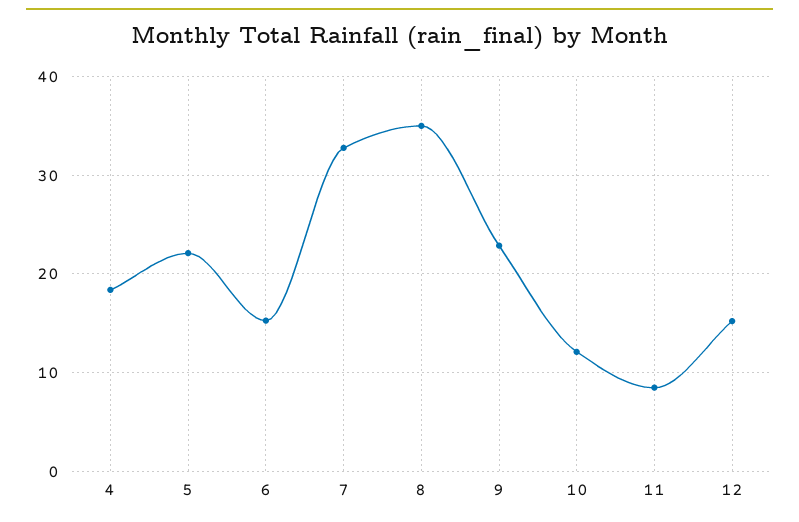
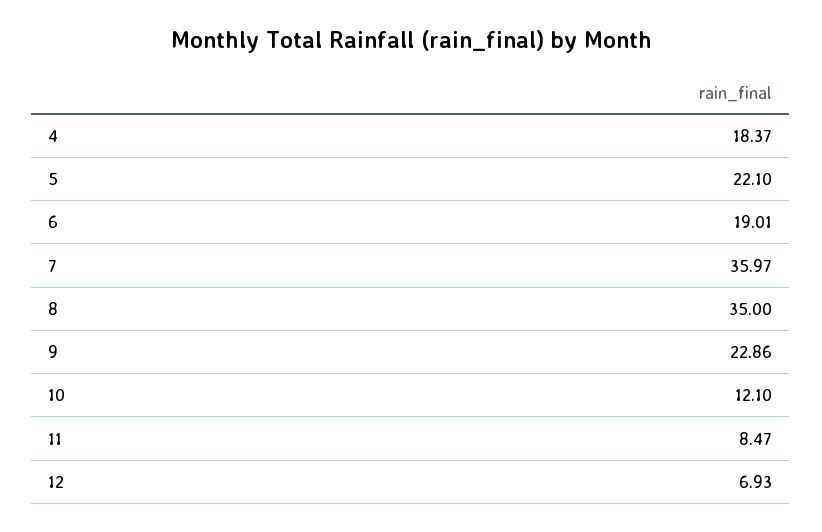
  {
    "4": 18.37,
    "5": 22.1,
-   "6": 15,
+   "6": 19.01,
-   "7": 33,
+   "7": 35.97,
    "8": 35,
    "9": 22.86,
    "10": 12.1,
    "11": 8.47,
-   "12": 15
+   "12": 6.93
  }

